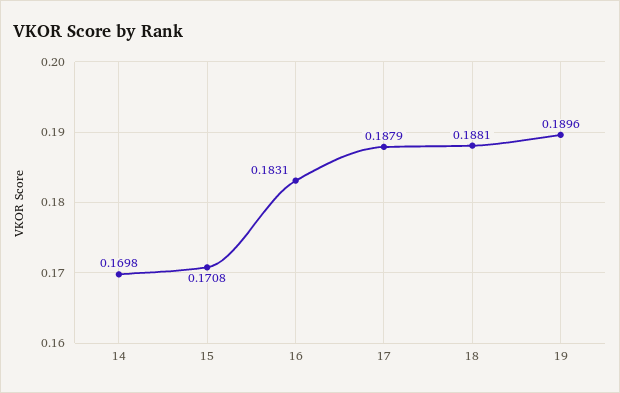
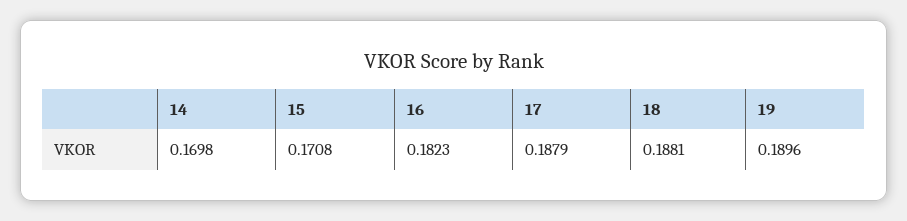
  {
    "14": 0.1698,
    "15": 0.1708,
-   "16": 0.1831,
+   "16": 0.1823,
    "17": 0.1879,
    "18": 0.1881,
    "19": 0.1896
  }

